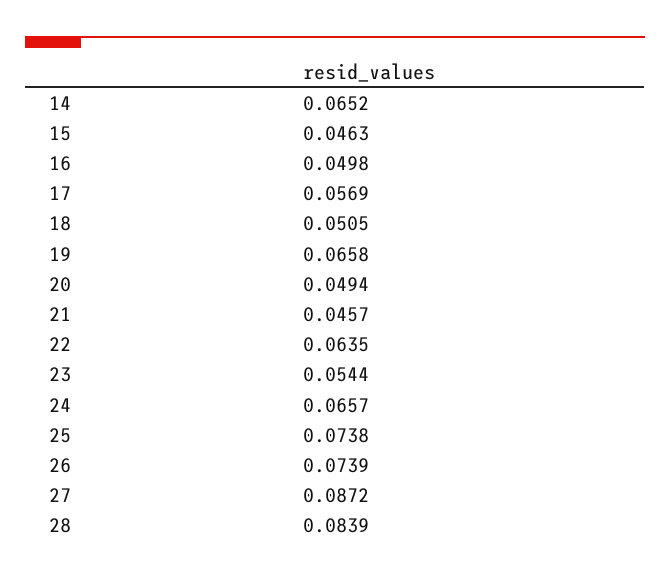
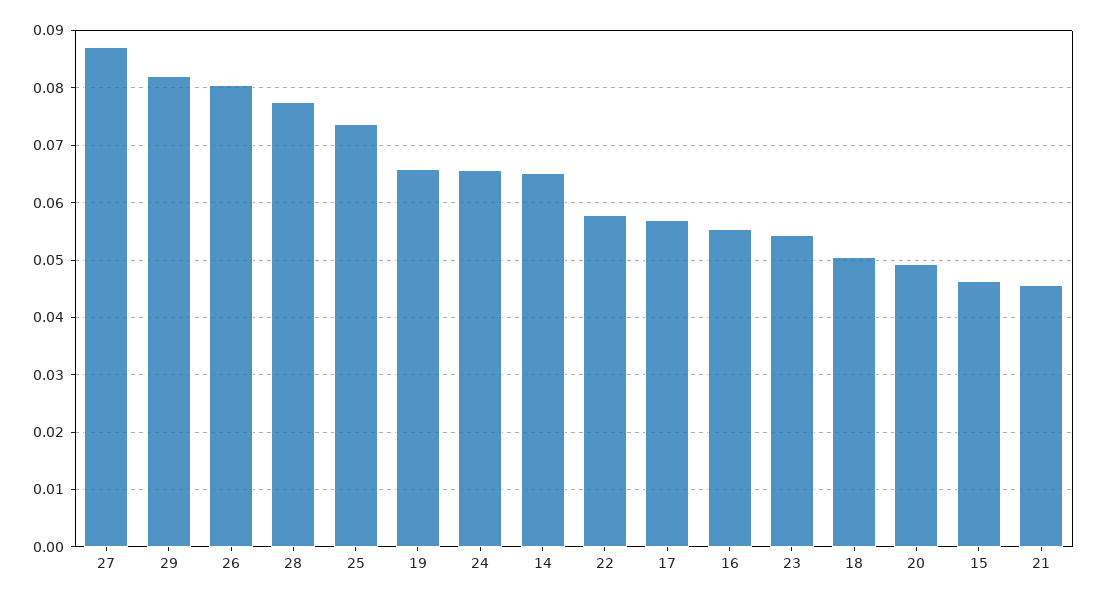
  {
    "14": 0.0652,
    "15": 0.0463,
-   "16": 0.0498,
+   "16": 0.056,
    "17": 0.0569,
    "18": 0.0505,
    "19": 0.0658,
    "20": 0.0494,
    "21": 0.0457,
-   "22": 0.0635,
+   "22": 0.058,
    "23": 0.0544,
    "24": 0.0657,
    "25": 0.0738,
-   "26": 0.0739,
+   "26": 0.08,
    "27": 0.0872,
-   "28": 0.0839
+   "28": 0.078,
+   "29": 0.082
  }

